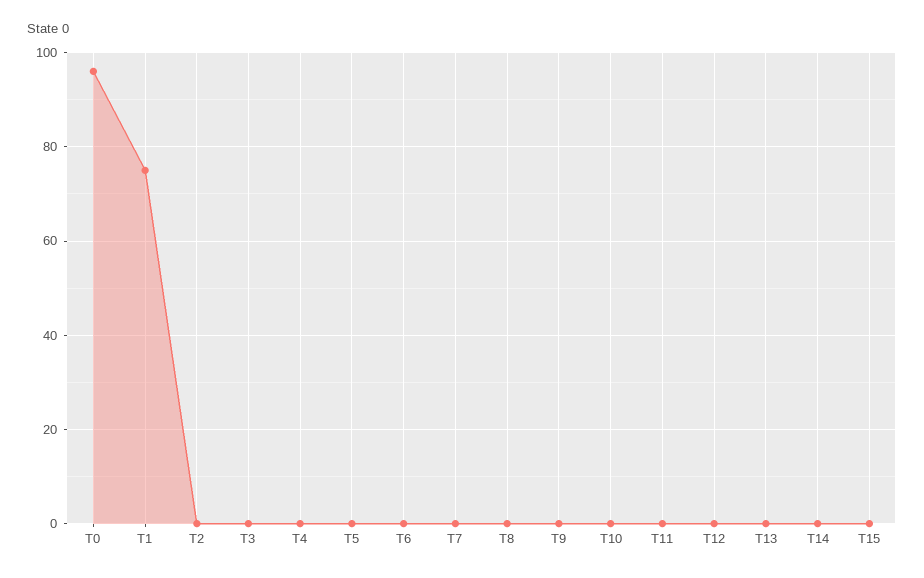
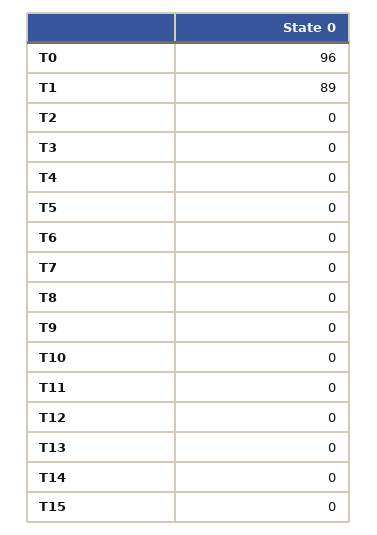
  {
    "T0": 96,
-   "T1": 75,
+   "T1": 89,
    "T2": 0,
    "T3": 0,
    "T4": 0,
    "T5": 0,
    "T6": 0,
    "T7": 0,
    "T8": 0,
    "T9": 0,
    "T10": 0,
    "T11": 0,
    "T12": 0,
    "T13": 0,
    "T14": 0,
    "T15": 0
  }

